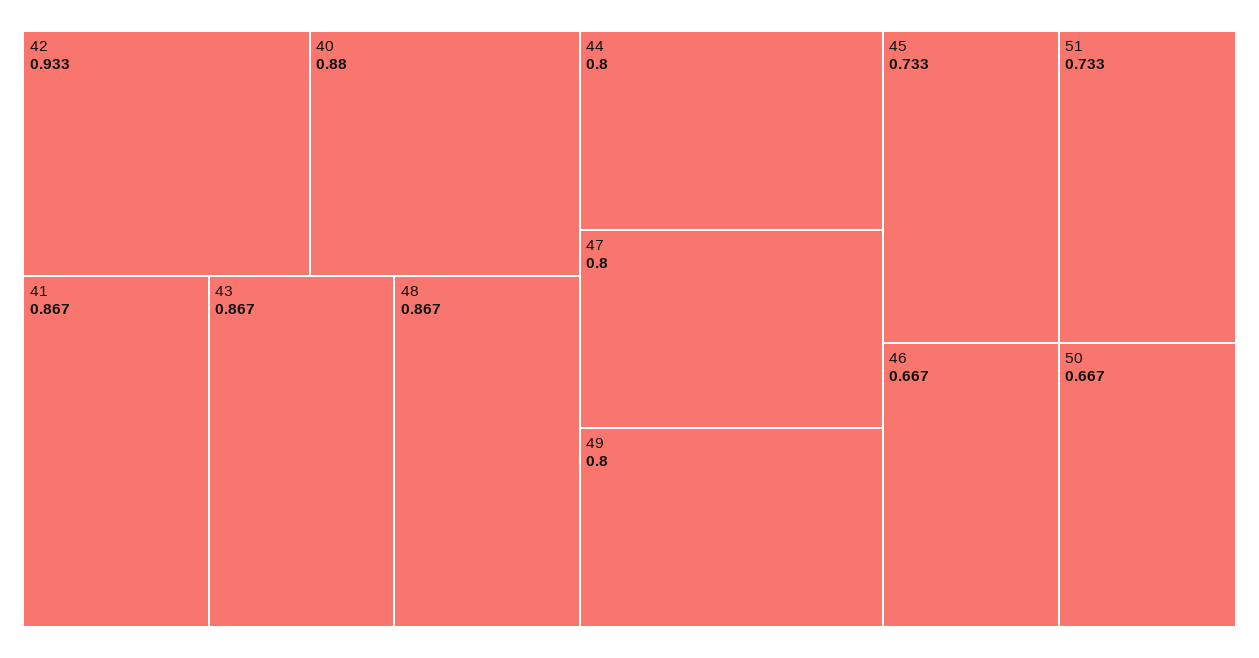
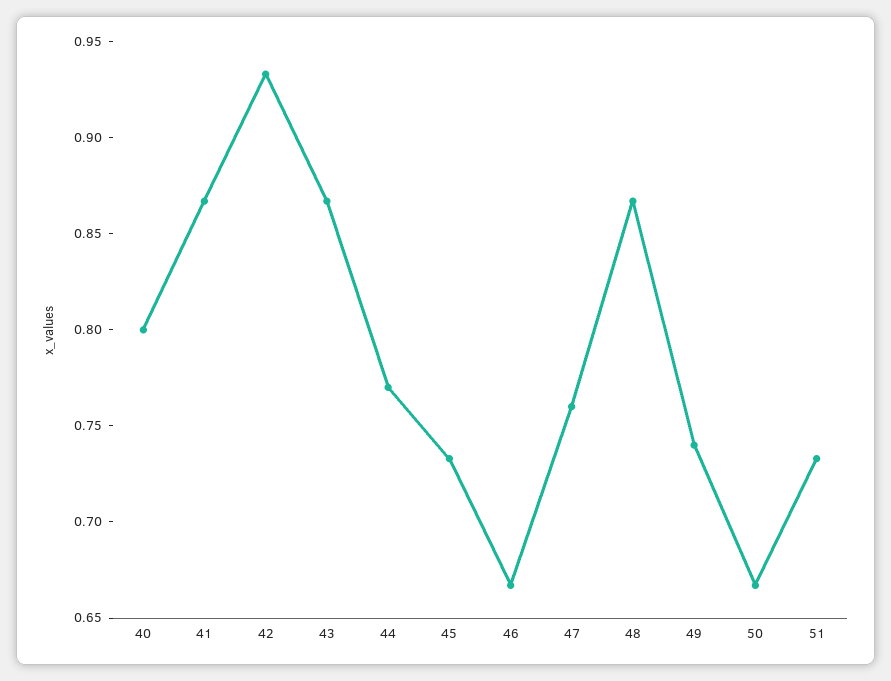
  {
    "42": 0.933,
-   "40": 0.88,
+   "40": 0.8,
    "41": 0.867,
    "43": 0.867,
    "48": 0.867,
-   "44": 0.8,
+   "44": 0.77,
-   "47": 0.8,
+   "47": 0.76,
-   "49": 0.8,
+   "49": 0.74,
    "45": 0.733,
    "51": 0.733,
    "46": 0.667,
    "50": 0.667
  }

